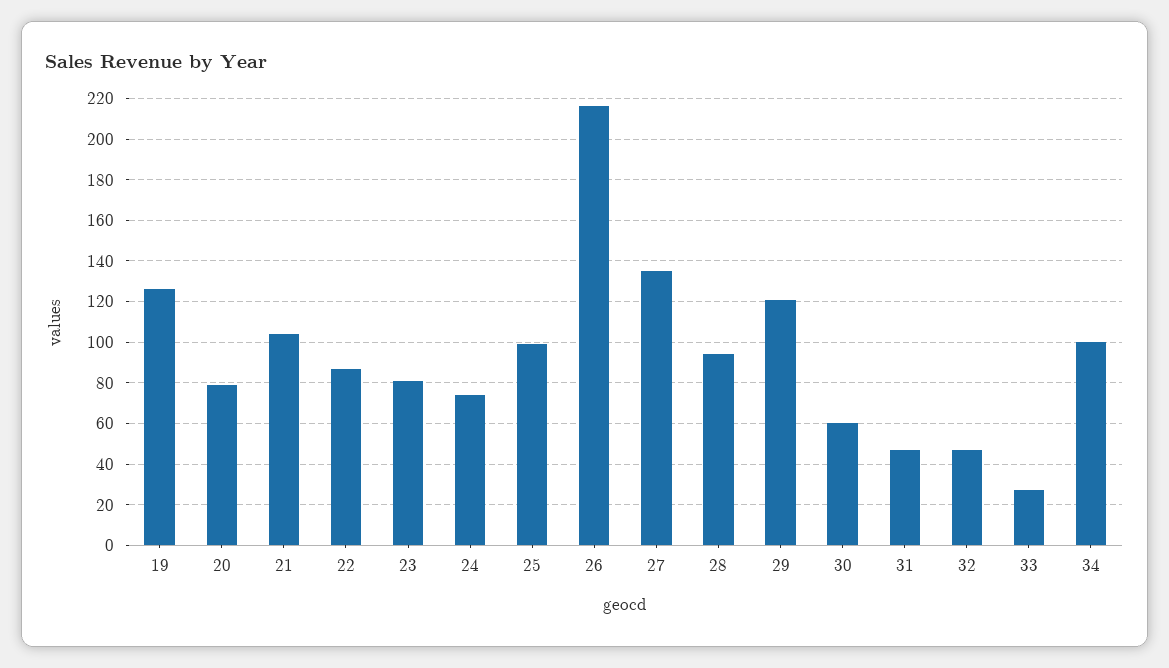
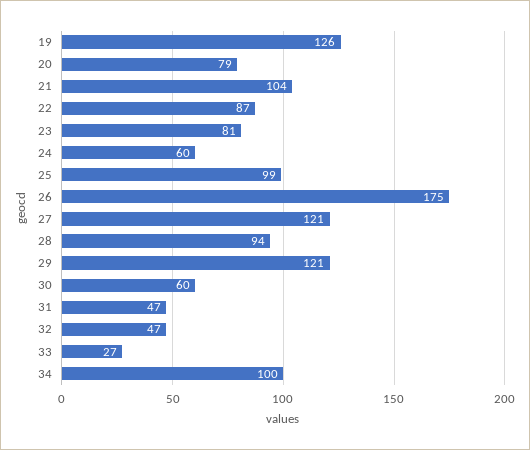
  {
    "19": 126,
    "20": 79,
    "21": 104,
    "22": 87,
    "23": 81,
-   "24": 75,
+   "24": 60,
    "25": 99,
-   "26": 215,
+   "26": 175,
-   "27": 135,
+   "27": 121,
    "28": 94,
    "29": 121,
    "30": 60,
    "31": 47,
    "32": 47,
    "33": 27,
    "34": 100
  }

